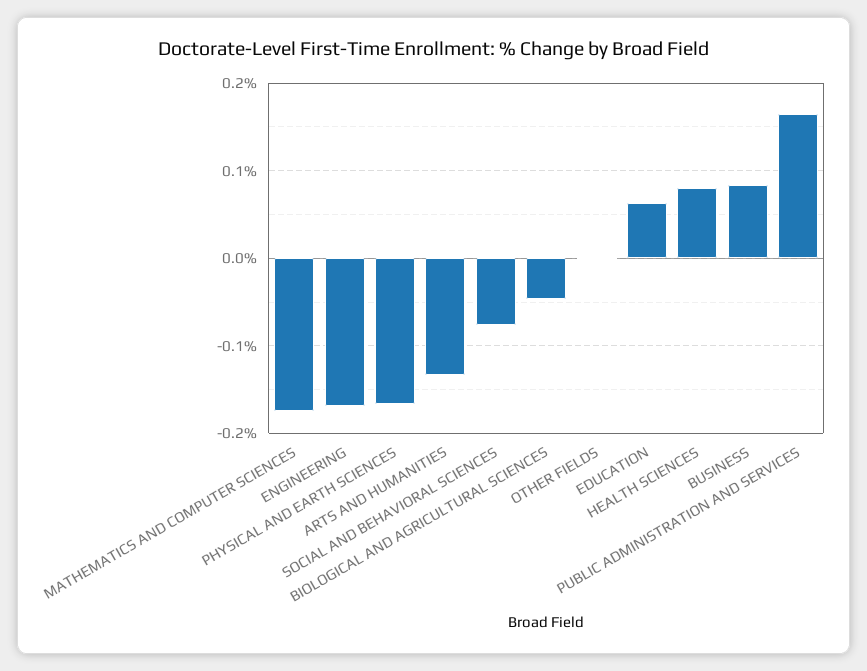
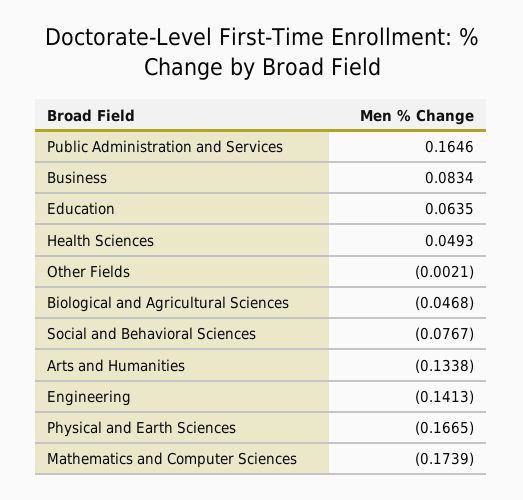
  {
    "MATHEMATICS AND COMPUTER SCIENCES": -0.1739,
-   "ENGINEERING": -0.17,
+   "ENGINEERING": -0.1413,
    "PHYSICAL AND EARTH SCIENCES": -0.1665,
    "ARTS AND HUMANITIES": -0.1338,
    "SOCIAL AND BEHAVIORAL SCIENCES": -0.0767,
    "BIOLOGICAL AND AGRICULTURAL SCIENCES": -0.0468,
    "OTHER FIELDS": -0.0021,
    "EDUCATION": 0.0635,
-   "HEALTH SCIENCES": 0.08,
+   "HEALTH SCIENCES": 0.0493,
    "BUSINESS": 0.0834,
    "PUBLIC ADMINISTRATION AND SERVICES": 0.1646
  }

